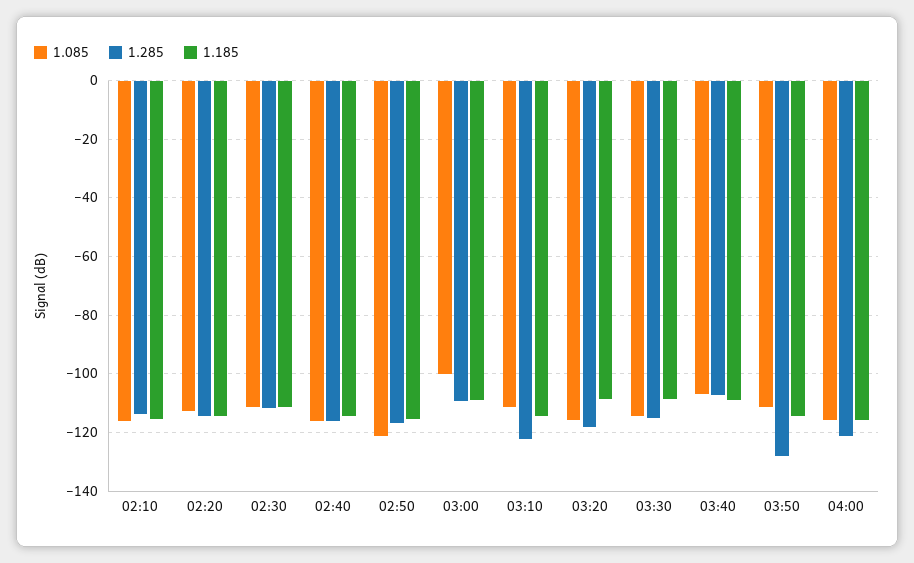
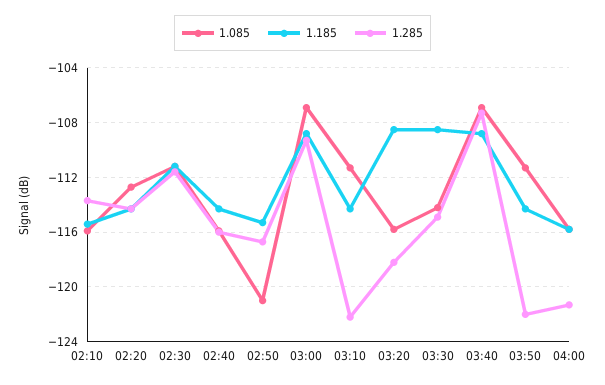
  {
    "1.085": {
      "02:10": -116,
      "02:20": -112.5,
      "02:30": -111,
      "02:40": -116,
      "02:50": -121,
-     "03:00": -100,
+     "03:00": -107,
      "03:10": -111.5,
      "03:20": -116,
      "03:30": -114,
      "03:40": -107,
      "03:50": -111.5,
      "04:00": -116
    },
    "1.285": {
      "02:10": -113.5,
      "02:20": -114.5,
      "02:30": -111.5,
      "02:40": -116,
      "02:50": -116.5,
      "03:00": -109.5,
      "03:10": -122,
      "03:20": -118,
      "03:30": -115,
      "03:40": -107.5,
-     "03:50": -127.5,
+     "03:50": -122,
      "04:00": -121.5
    },
    "1.185": {
      "02:10": -115.5,
      "02:20": -114.5,
      "02:30": -111,
      "02:40": -114.5,
      "02:50": -115.5,
      "03:00": -109,
      "03:10": -114.5,
      "03:20": -108.5,
      "03:30": -108.5,
      "03:40": -109,
      "03:50": -114.5,
      "04:00": -116
    }
  }

